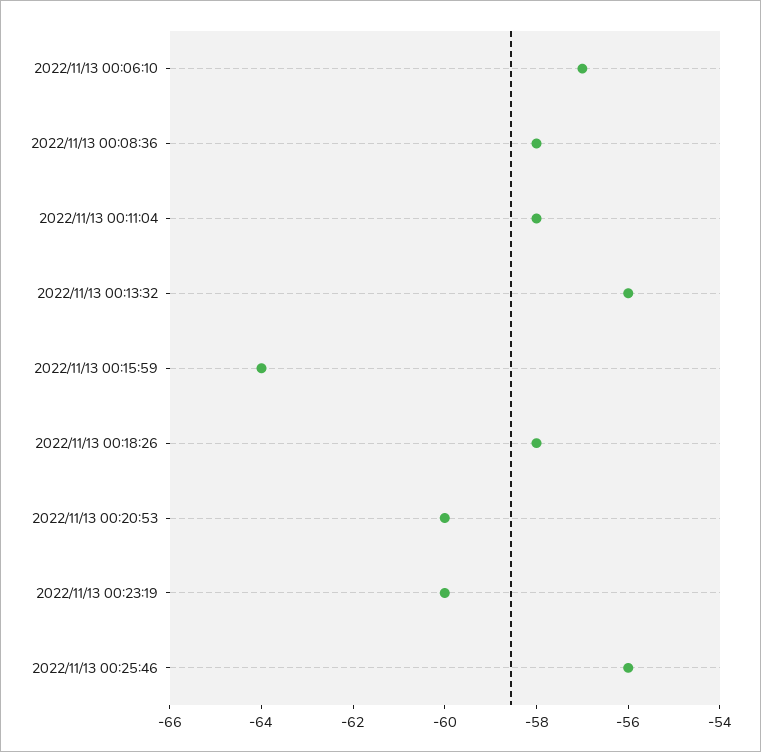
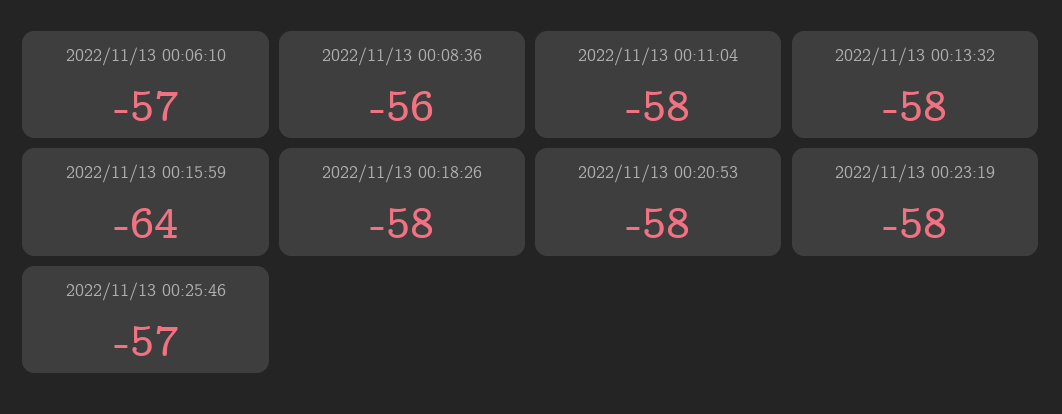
  {
    "2022/11/13 00:06:10": -57,
-   "2022/11/13 00:08:36": -58,
+   "2022/11/13 00:08:36": -56,
    "2022/11/13 00:11:04": -58,
-   "2022/11/13 00:13:32": -56,
+   "2022/11/13 00:13:32": -58,
    "2022/11/13 00:15:59": -64,
    "2022/11/13 00:18:26": -58,
-   "2022/11/13 00:20:53": -60,
+   "2022/11/13 00:20:53": -58,
-   "2022/11/13 00:23:19": -60,
+   "2022/11/13 00:23:19": -58,
-   "2022/11/13 00:25:46": -56
+   "2022/11/13 00:25:46": -57
  }

